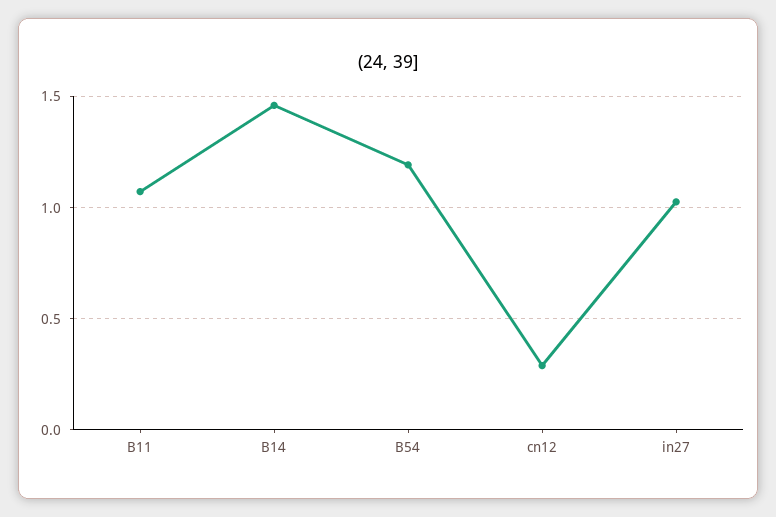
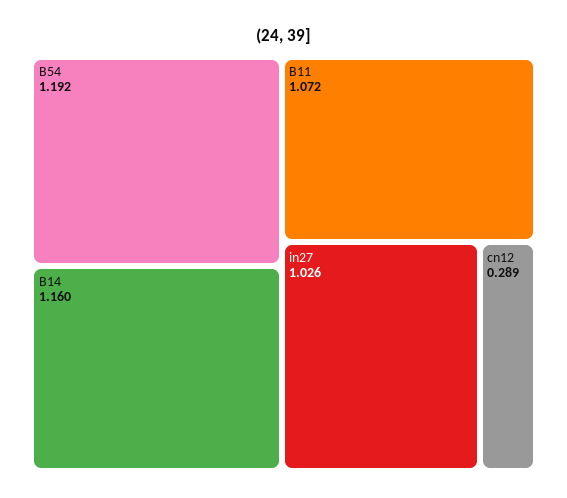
  {
    "B11": 1.072,
-   "B14": 1.45,
+   "B14": 1.16,
    "B54": 1.192,
    "cn12": 0.289,
    "in27": 1.026
  }

